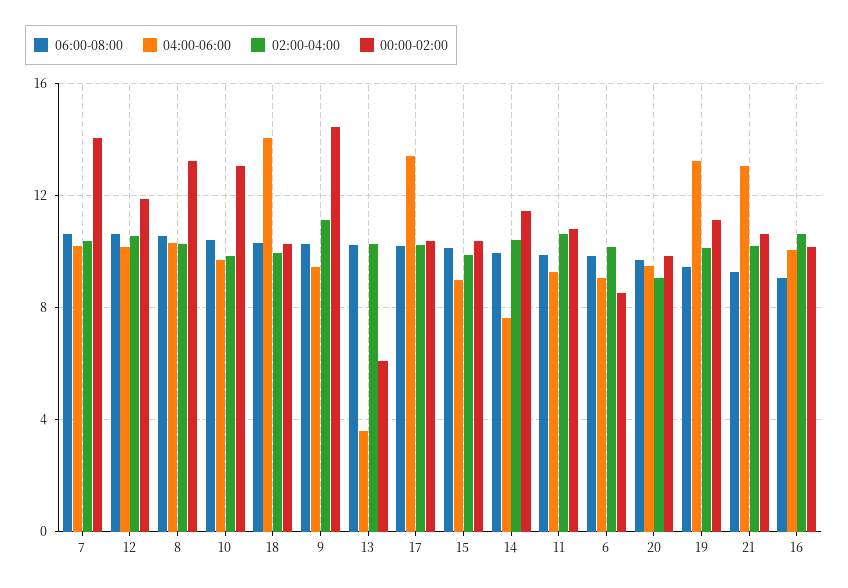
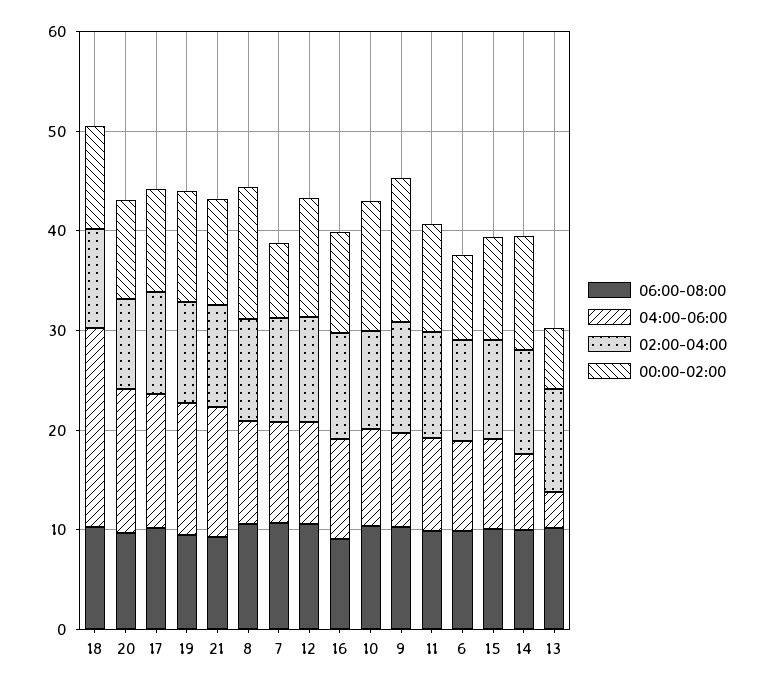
  {
    "06:00-08:00": {
      "7": 10.5,
      "12": 10.5,
      "8": 10.5,
      "10": 10.5,
      "18": 10.5,
      "9": 10.5,
      "13": 10,
      "17": 10,
      "15": 10,
      "14": 10,
      "11": 10,
      "6": 10,
      "20": 9.5,
      "19": 9.5,
      "21": 9.5,
      "16": 9
    },
    "04:00-06:00": {
      "7": 10,
      "12": 10,
      "8": 10.5,
      "10": 9.5,
-     "18": 14,
+     "18": 20,
      "9": 9.5,
      "13": 3.5,
      "17": 13.5,
      "15": 9,
      "14": 7.5,
      "11": 9.5,
      "6": 9,
-     "20": 9.5,
+     "20": 14,
      "19": 13.5,
      "21": 13,
      "16": 10
    },
    "02:00-04:00": {
      "7": 10.5,
      "12": 10.5,
      "8": 10.5,
      "10": 10,
      "18": 10,
      "9": 11,
      "13": 10.5,
      "17": 10,
      "15": 10,
      "14": 10.5,
      "11": 10.5,
      "6": 10,
      "20": 9,
      "19": 10,
      "21": 10,
      "16": 10.5
    },
    "00:00-02:00": {
-     "7": 14,
+     "7": 8,
      "12": 12,
      "8": 13.5,
      "10": 13,
      "18": 10.5,
      "9": 14.5,
      "13": 6,
      "17": 10.5,
      "15": 10.5,
      "14": 11.5,
      "11": 11,
      "6": 8.5,
      "20": 10,
      "19": 11,
      "21": 10.5,
      "16": 10
    }
  }

